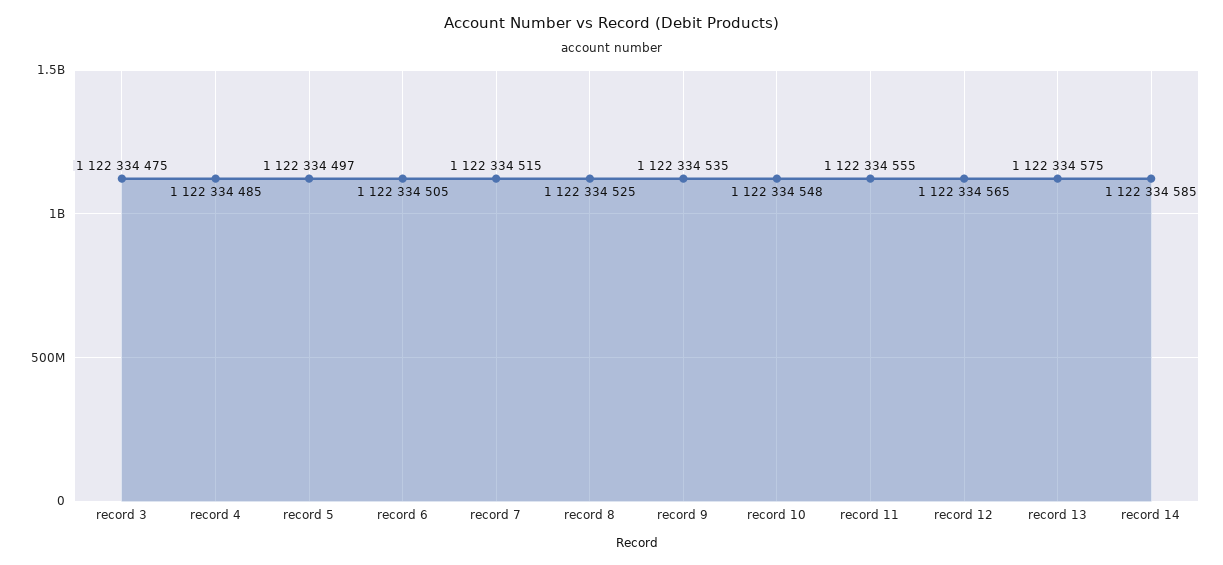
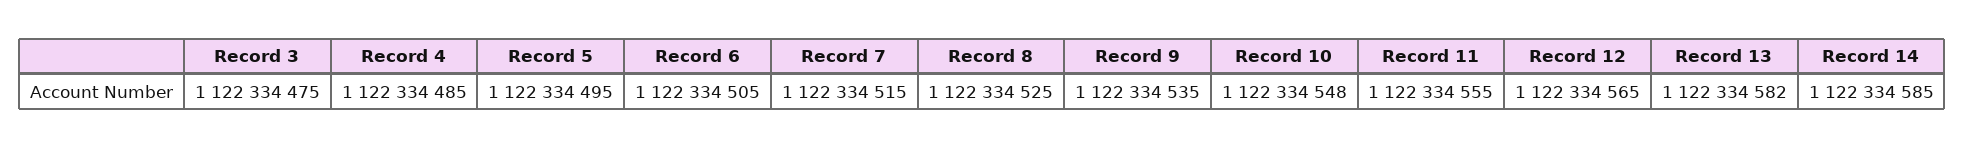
  {
    "record 3": 1122334475,
    "record 4": 1122334485,
-   "record 5": 1122334497,
+   "record 5": 1122334495,
    "record 6": 1122334505,
    "record 7": 1122334515,
    "record 8": 1122334525,
    "record 9": 1122334535,
    "record 10": 1122334548,
    "record 11": 1122334555,
    "record 12": 1122334565,
-   "record 13": 1122334575,
+   "record 13": 1122334582,
    "record 14": 1122334585
  }

